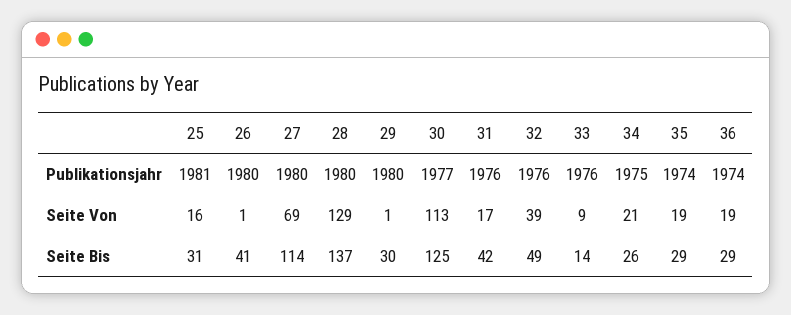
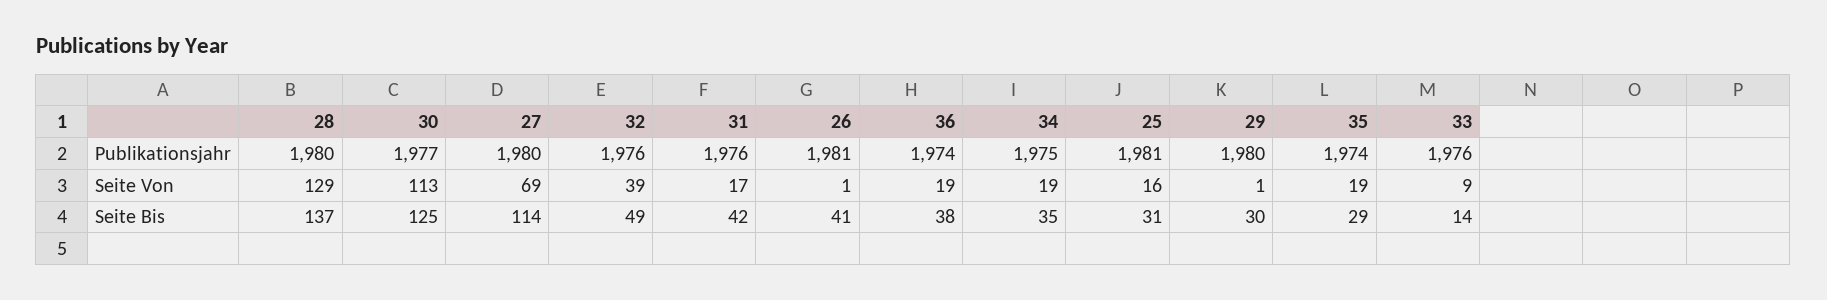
  {
    "25": {
      "Publikationsjahr": 1981,
      "Seite Von": 16,
      "Seite Bis": 31
    },
    "26": {
-     "Publikationsjahr": 1980,
+     "Publikationsjahr": 1981,
      "Seite Von": 1,
      "Seite Bis": 41
    },
    "27": {
      "Publikationsjahr": 1980,
      "Seite Von": 69,
      "Seite Bis": 114
    },
    "28": {
      "Publikationsjahr": 1980,
      "Seite Von": 129,
      "Seite Bis": 137
    },
    "29": {
      "Publikationsjahr": 1980,
      "Seite Von": 1,
      "Seite Bis": 30
    },
    "30": {
      "Publikationsjahr": 1977,
      "Seite Von": 113,
      "Seite Bis": 125
    },
    "31": {
      "Publikationsjahr": 1976,
      "Seite Von": 17,
      "Seite Bis": 42
    },
    "32": {
      "Publikationsjahr": 1976,
      "Seite Von": 39,
      "Seite Bis": 49
    },
    "33": {
      "Publikationsjahr": 1976,
      "Seite Von": 9,
      "Seite Bis": 14
    },
    "34": {
      "Publikationsjahr": 1975,
-     "Seite Von": 21,
+     "Seite Von": 19,
-     "Seite Bis": 26
+     "Seite Bis": 35
    },
    "35": {
      "Publikationsjahr": 1974,
      "Seite Von": 19,
      "Seite Bis": 29
    },
    "36": {
      "Publikationsjahr": 1974,
      "Seite Von": 19,
-     "Seite Bis": 29
+     "Seite Bis": 38
    }
  }

